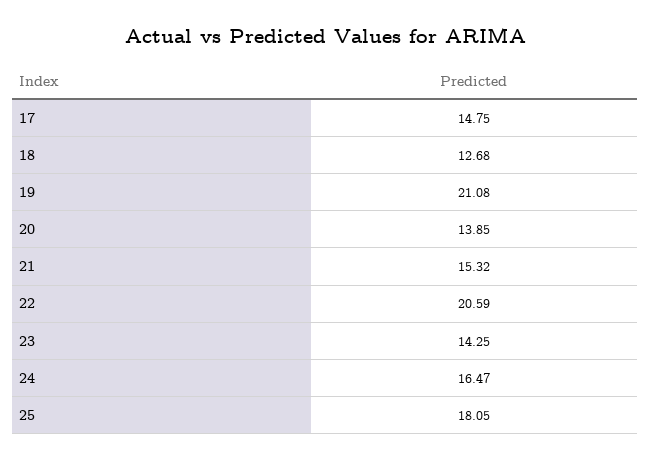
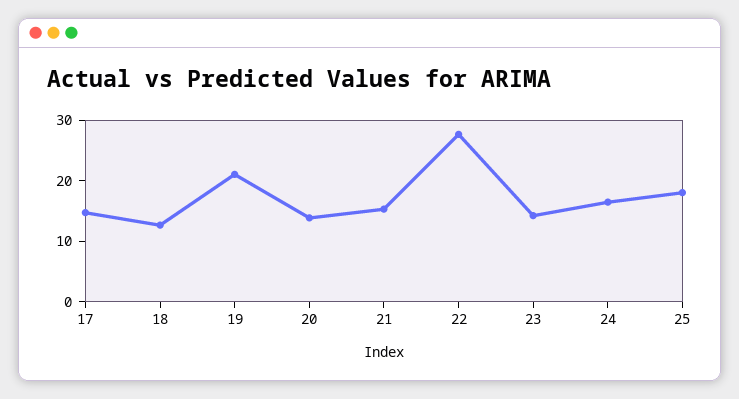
  {
    "17": 14.75,
    "18": 12.68,
    "19": 21.08,
    "20": 13.85,
    "21": 15.32,
-   "22": 20.59,
+   "22": 28,
    "23": 14.25,
    "24": 16.47,
    "25": 18.05
  }

